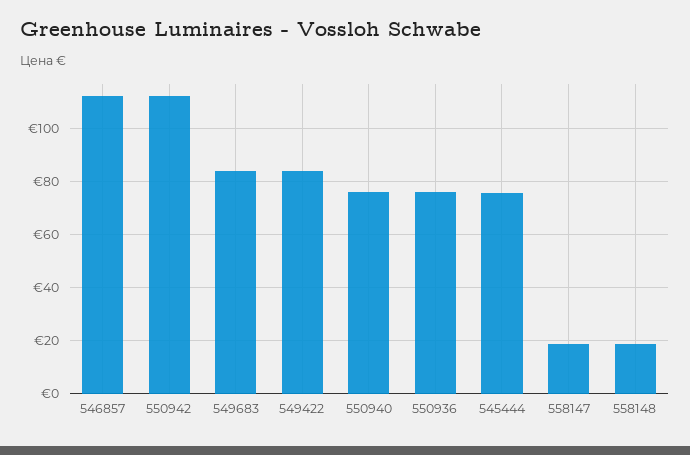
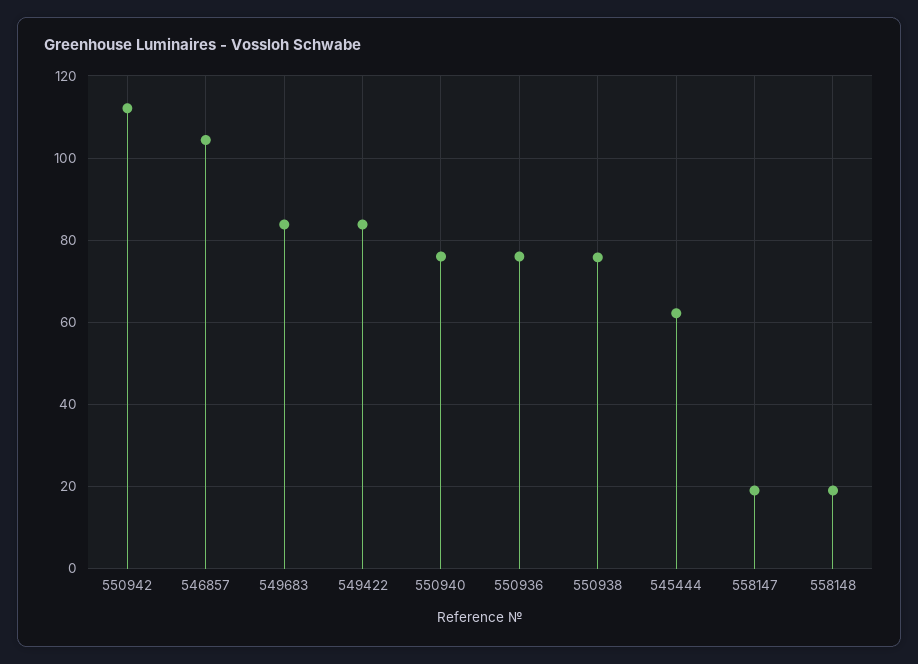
  {
-   "546857": 112.5,
+   "546857": 104,
    "550942": 112,
    "549683": 84,
    "549422": 84,
    "550940": 76,
    "550936": 76,
-   "545444": 75,
+   "545444": 62,
    "558147": 20,
-   "558148": 20
+   "558148": 20,
+   "550938": 76
  }

